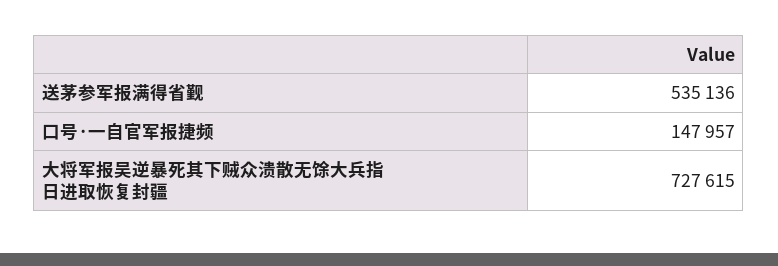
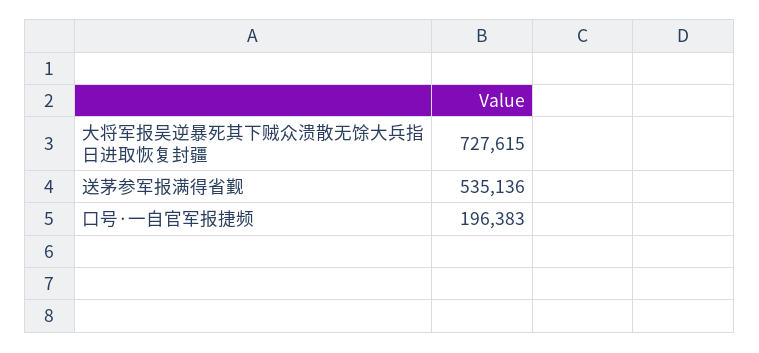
  {
    "送茅参军报满得省觐": 535136,
-   "口号·一自官军报捷频": 147957,
+   "口号·一自官军报捷频": 196383,
    "大将军报吴逆暴死其下贼众溃散无馀大兵指日进取恢复封疆": 727615
  }

